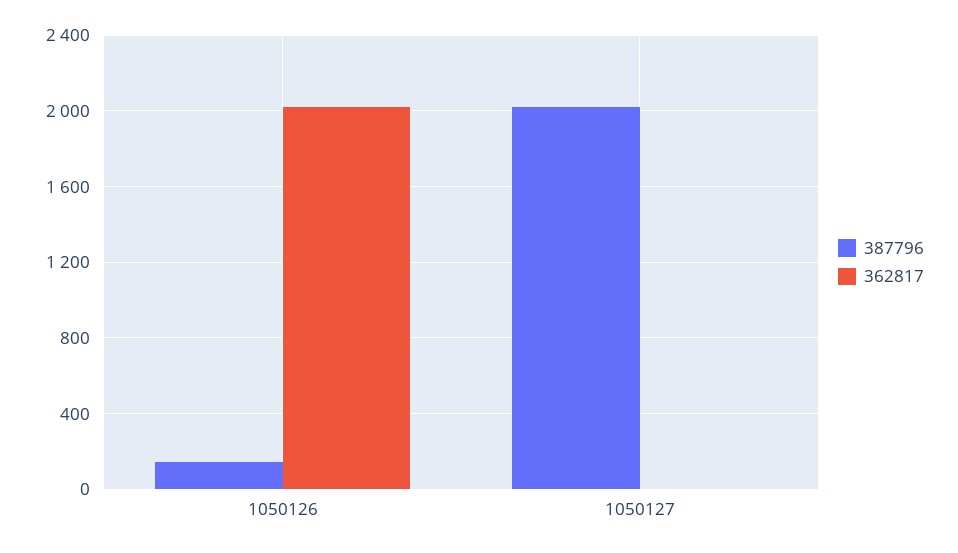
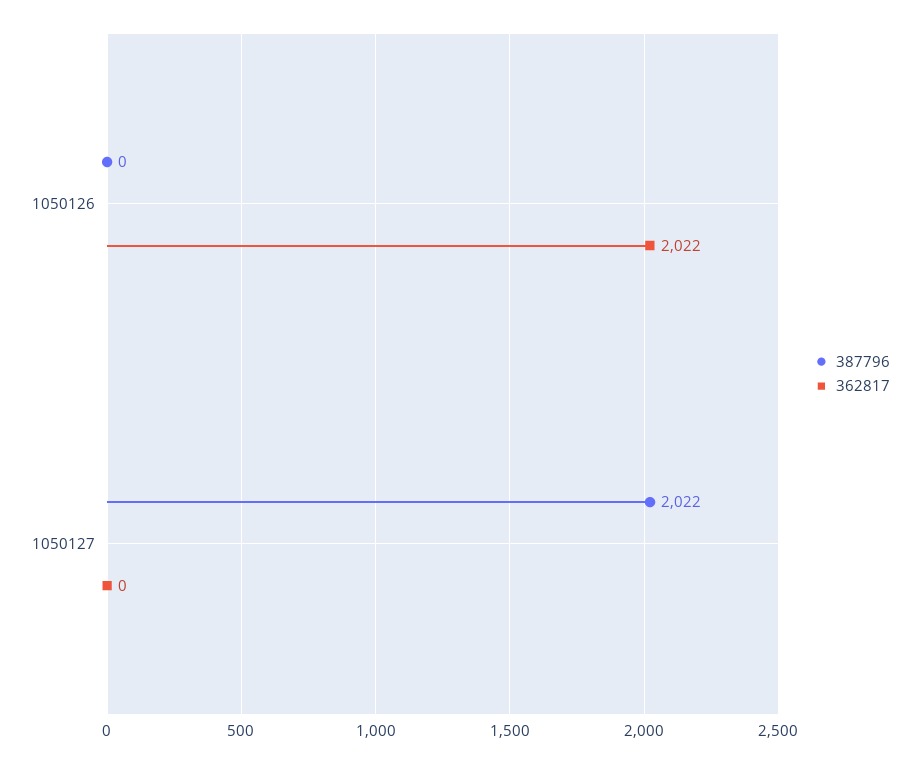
  {
    "387796": {
-     "1050126": 150,
+     "1050126": 0,
      "1050127": 2022
    },
    "362817": {
      "1050126": 2022,
      "1050127": 0
    }
  }

